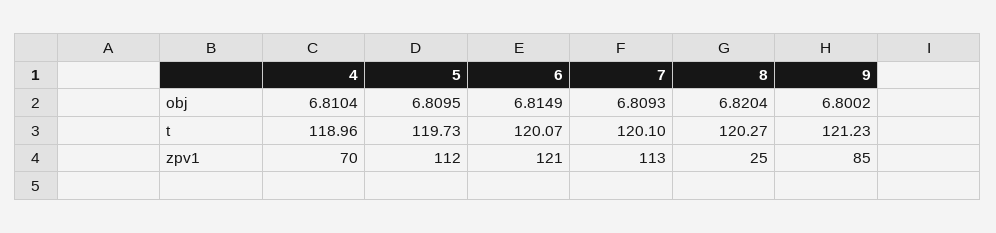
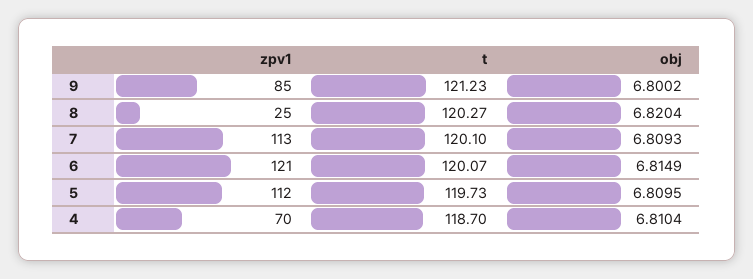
  {
    "4": {
      "obj": 6.8104,
-     "t": 118.96,
+     "t": 118.7,
      "zpv1": 70
    },
    "5": {
      "obj": 6.8095,
      "t": 119.73,
      "zpv1": 112
    },
    "6": {
      "obj": 6.8149,
      "t": 120.07,
      "zpv1": 121
    },
    "7": {
      "obj": 6.8093,
      "t": 120.1,
      "zpv1": 113
    },
    "8": {
      "obj": 6.8204,
      "t": 120.27,
      "zpv1": 25
    },
    "9": {
      "obj": 6.8002,
      "t": 121.23,
      "zpv1": 85
    }
  }

